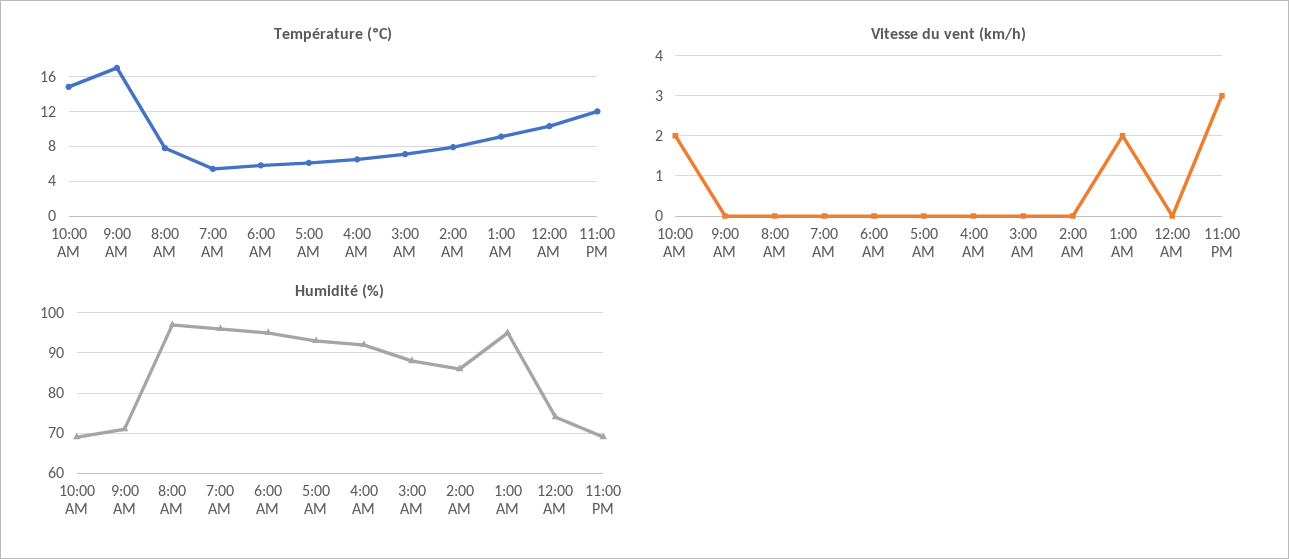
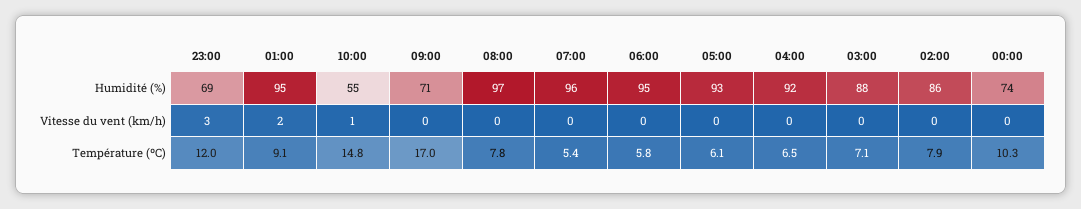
  {
    "Température (ºC)": {
      "10:00 AM": 14.8,
      "9:00 AM": 17,
      "8:00 AM": 7.8,
      "7:00 AM": 5.4,
      "6:00 AM": 5.8,
      "5:00 AM": 6.1,
      "4:00 AM": 6.5,
      "3:00 AM": 7.1,
      "2:00 AM": 7.9,
      "1:00 AM": 9.1,
      "12:00 AM": 10.3,
      "11:00 PM": 12
    },
    "Vitesse du vent (km/h)": {
-     "10:00 AM": 2,
+     "10:00 AM": 1,
      "9:00 AM": 0,
      "8:00 AM": 0,
      "7:00 AM": 0,
      "6:00 AM": 0,
      "5:00 AM": 0,
      "4:00 AM": 0,
      "3:00 AM": 0,
      "2:00 AM": 0,
      "1:00 AM": 2,
      "12:00 AM": 0,
      "11:00 PM": 3
    },
    "Humidité (%)": {
-     "10:00 AM": 70,
+     "10:00 AM": 55,
      "9:00 AM": 71,
      "8:00 AM": 97,
      "7:00 AM": 96,
      "6:00 AM": 95,
      "5:00 AM": 93,
      "4:00 AM": 92,
      "3:00 AM": 88,
      "2:00 AM": 86,
      "1:00 AM": 95,
      "12:00 AM": 74,
      "11:00 PM": 69
    }
  }

